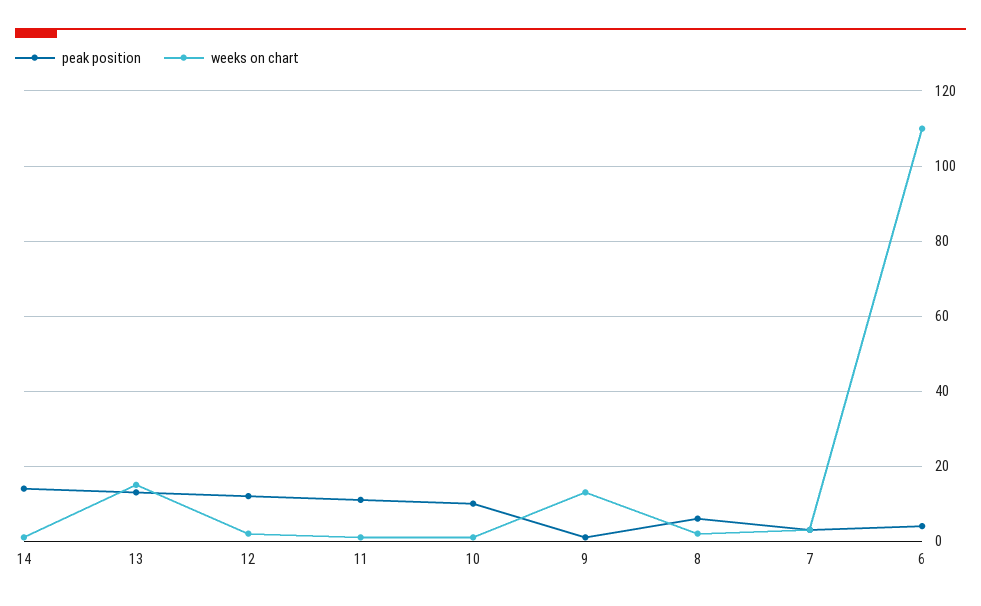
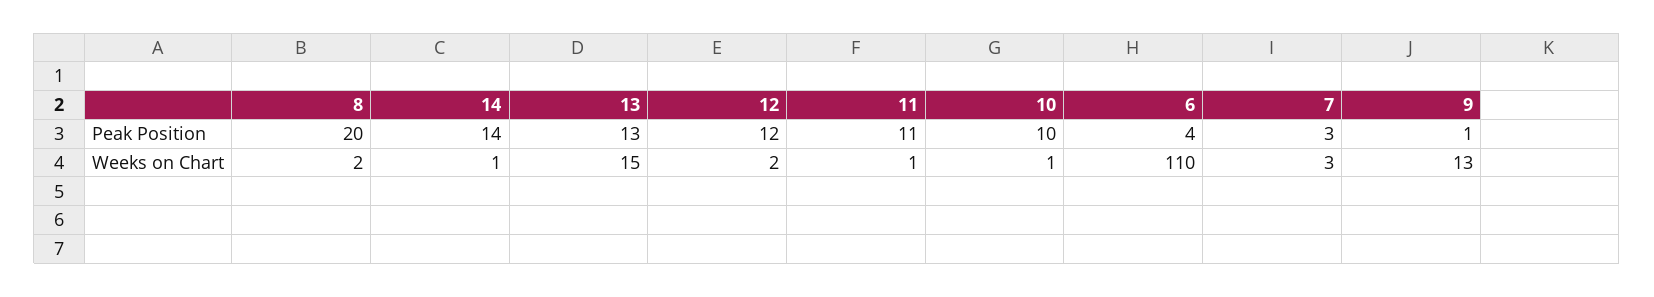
  {
    "peak position": {
      "14": 14,
      "13": 13,
      "12": 12,
      "11": 11,
      "10": 10,
      "9": 1,
-     "8": 5,
+     "8": 20,
      "7": 3,
      "6": 4
    },
    "weeks on chart": {
      "14": 1,
      "13": 15,
      "12": 2,
      "11": 1,
      "10": 1,
      "9": 13,
      "8": 2,
      "7": 3,
      "6": 110
    }
  }

